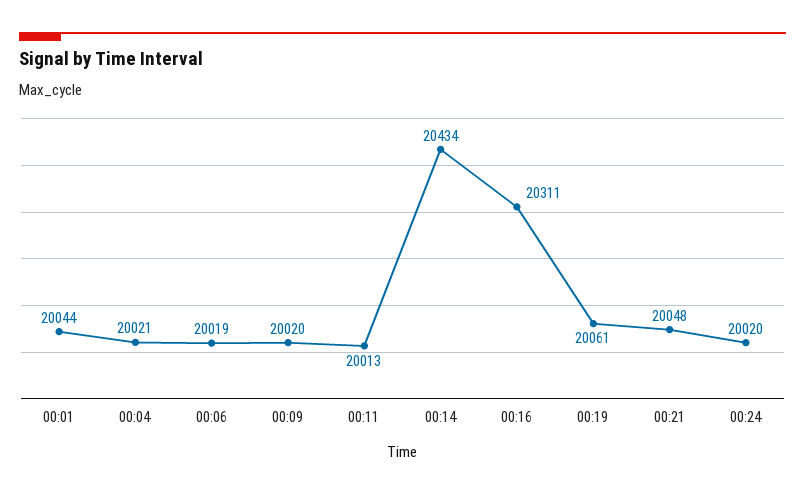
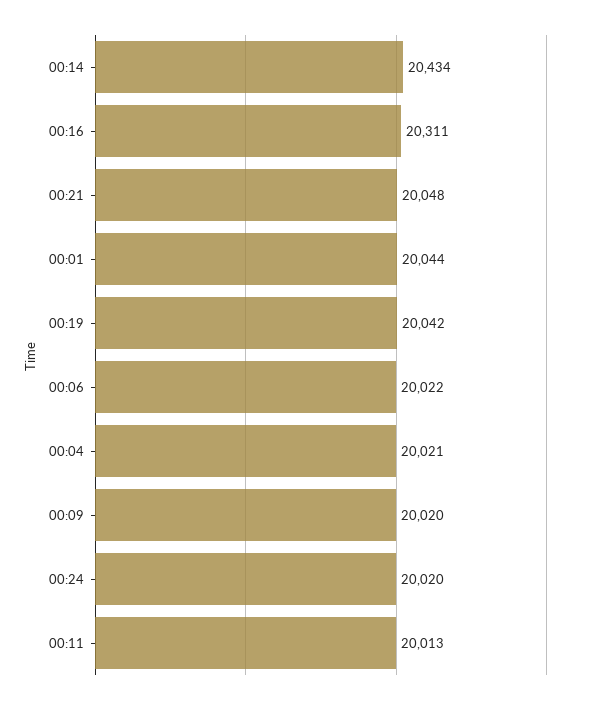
  {
    "00:01": 20044,
    "00:04": 20021,
-   "00:06": 20019,
+   "00:06": 20022,
    "00:09": 20020,
    "00:11": 20013,
    "00:14": 20434,
    "00:16": 20311,
-   "00:19": 20061,
+   "00:19": 20042,
    "00:21": 20048,
    "00:24": 20020
  }

